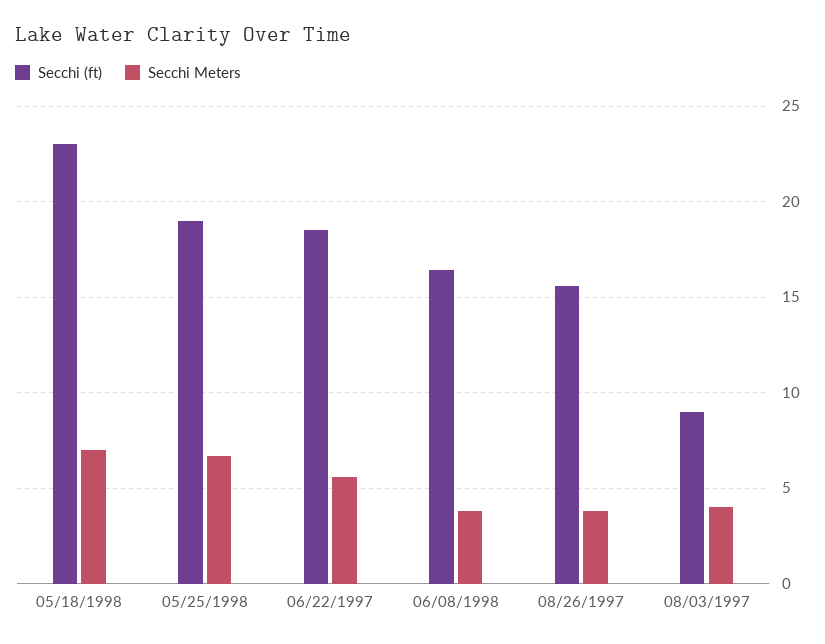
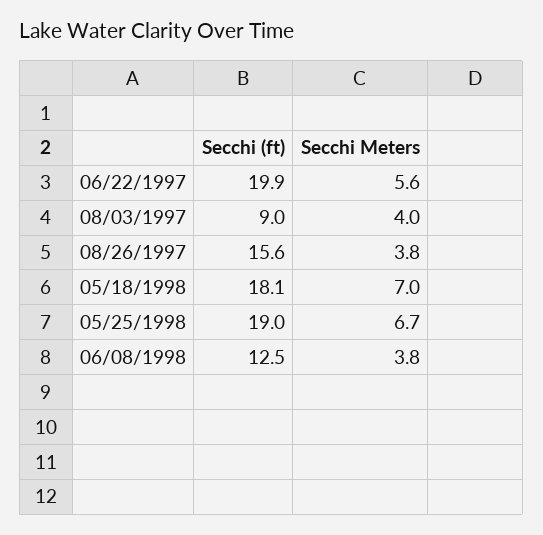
  {
    "Secchi (ft)": {
-     "05/18/1998": 23,
+     "05/18/1998": 18.1,
      "05/25/1998": 19,
-     "06/22/1997": 18.5,
+     "06/22/1997": 19.9,
-     "06/08/1998": 16.5,
+     "06/08/1998": 12.5,
      "08/26/1997": 15.6,
      "08/03/1997": 9
    },
    "Secchi Meters": {
      "05/18/1998": 7,
      "05/25/1998": 6.7,
      "06/22/1997": 5.6,
      "06/08/1998": 3.8,
      "08/26/1997": 3.8,
      "08/03/1997": 4
    }
  }

